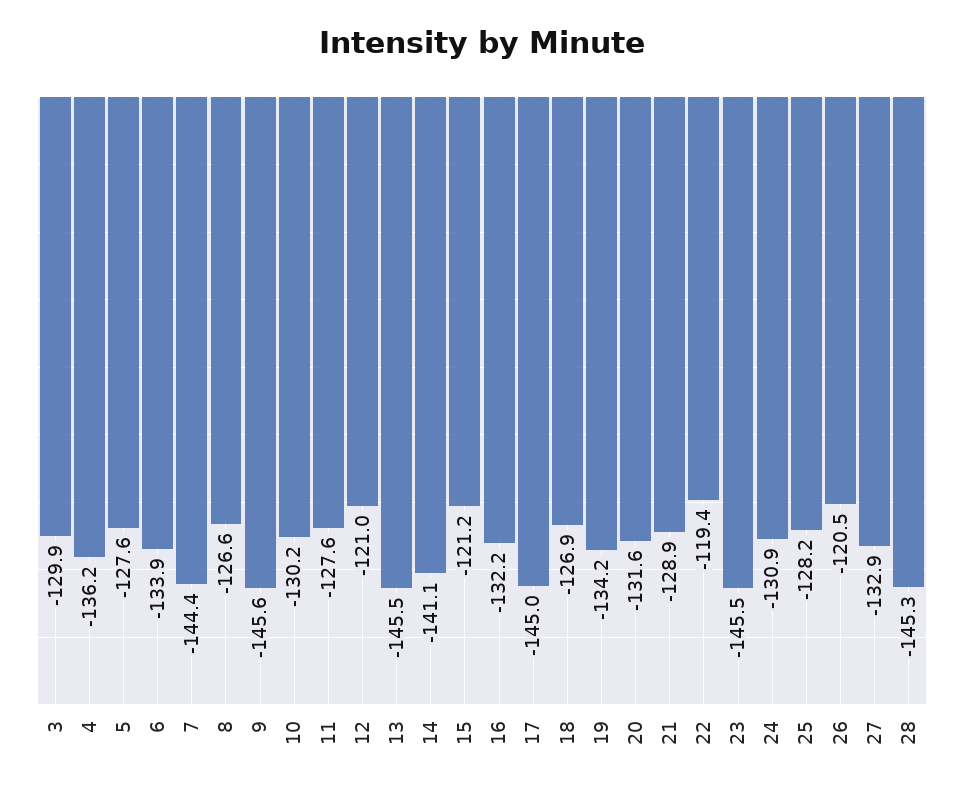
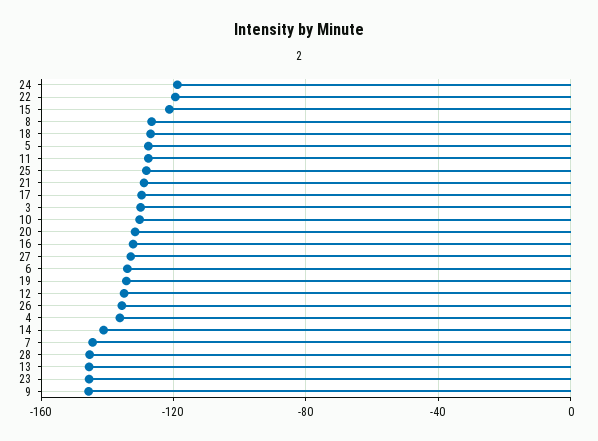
  {
    "3": -129.9,
    "4": -136.2,
    "5": -127.6,
    "6": -133.9,
    "7": -144.4,
    "8": -126.6,
    "9": -145.6,
    "10": -130.2,
    "11": -127.6,
-   "12": -121,
+   "12": -135,
    "13": -145.5,
    "14": -141.1,
    "15": -121.2,
    "16": -132.2,
-   "17": -145,
+   "17": -130,
    "18": -126.9,
    "19": -134.2,
    "20": -131.6,
    "21": -128.9,
    "22": -119.4,
    "23": -145.5,
-   "24": -130.9,
+   "24": -120,
    "25": -128.2,
-   "26": -120.5,
+   "26": -135,
    "27": -132.9,
    "28": -145.3
  }

